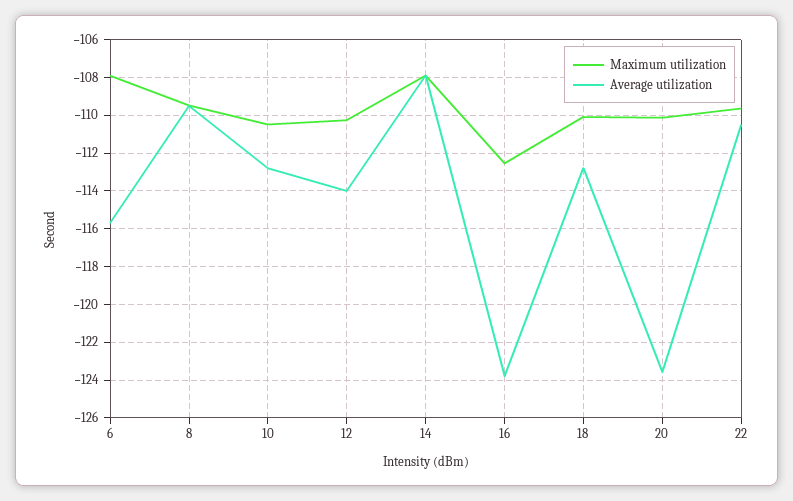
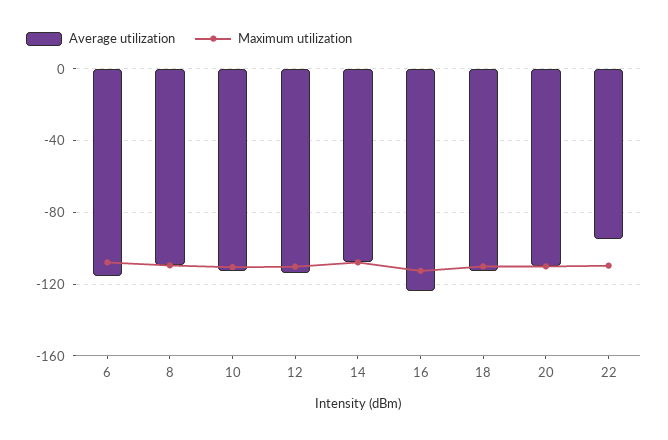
  {
    "Maximum utilization": {
      "6": -108,
      "8": -109.5,
      "10": -110.5,
      "12": -110.5,
      "14": -108,
      "16": -112.5,
      "18": -110,
      "20": -110,
      "22": -109.5
    },
    "Average utilization": {
      "6": -115.5,
      "8": -109.5,
      "10": -113,
      "12": -114,
      "14": -108,
      "16": -124,
      "18": -113,
-     "20": -123.5,
+     "20": -110,
-     "22": -110.5
+     "22": -95
    }
  }

